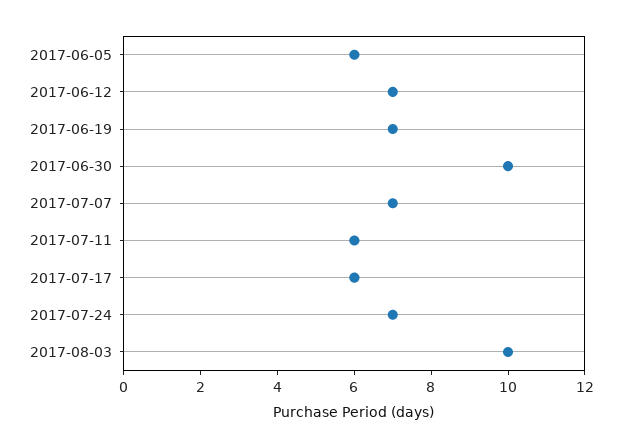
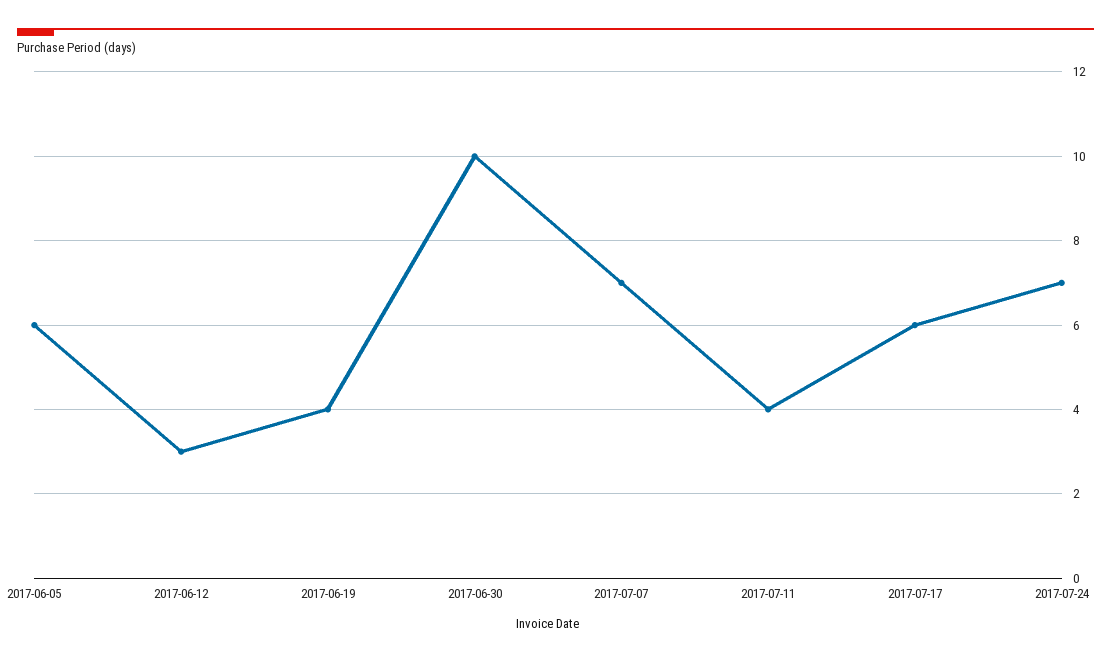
  {
    "2017-06-05": 6,
-   "2017-06-12": 7,
+   "2017-06-12": 3,
-   "2017-06-19": 7,
+   "2017-06-19": 4,
    "2017-06-30": 10,
    "2017-07-07": 7,
-   "2017-07-11": 6,
+   "2017-07-11": 4,
    "2017-07-17": 6,
-   "2017-07-24": 7,
+   "2017-07-24": 7
-   "2017-08-03": 10
  }

